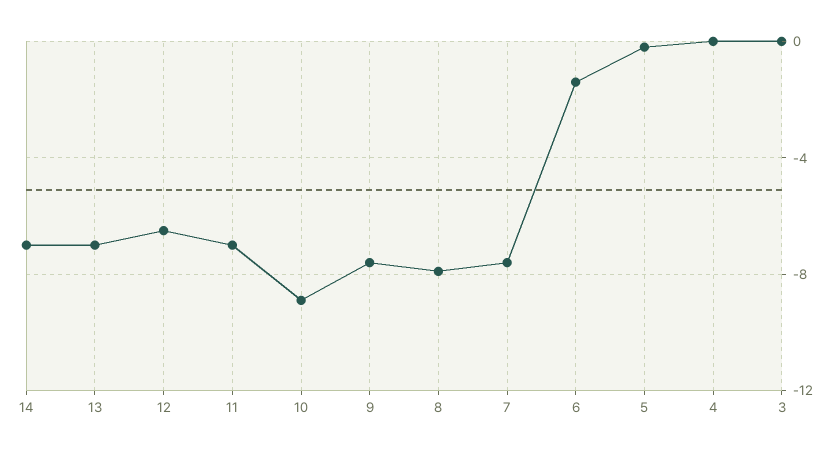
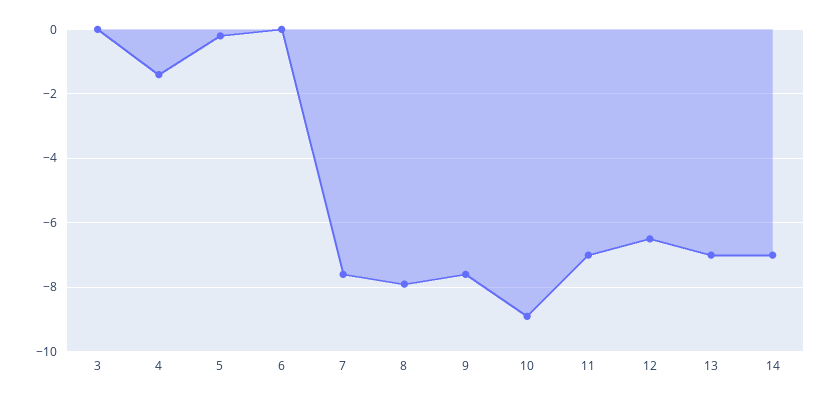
  {
    "14": -7,
    "13": -7,
    "12": -6.5,
    "11": -7,
    "10": -9,
    "9": -7.5,
    "8": -8,
    "7": -7.5,
-   "6": -1.5,
+   "6": 0,
    "5": 0,
-   "4": 0,
+   "4": -1.5,
    "3": 0
  }

